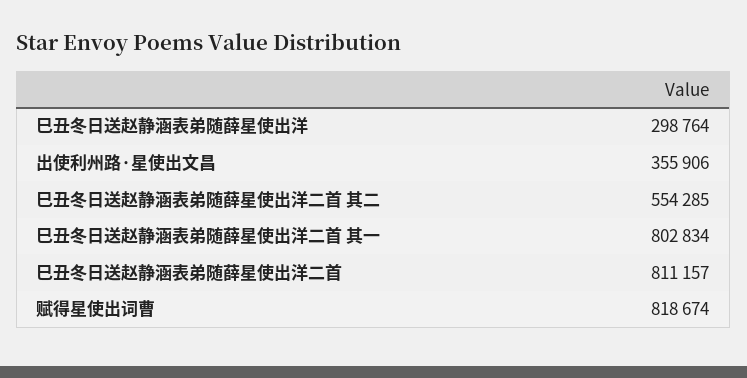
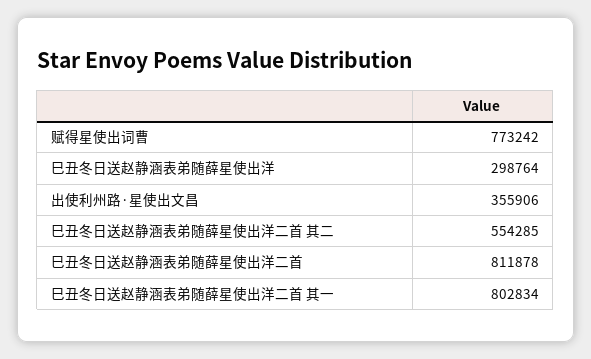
  {
    "巳丑冬日送赵静涵表弟随薛星使出洋": 298764,
    "出使利州路·星使出文昌": 355906,
    "巳丑冬日送赵静涵表弟随薛星使出洋二首 其二": 554285,
    "巳丑冬日送赵静涵表弟随薛星使出洋二首 其一": 802834,
-   "巳丑冬日送赵静涵表弟随薛星使出洋二首": 811157,
+   "巳丑冬日送赵静涵表弟随薛星使出洋二首": 811878,
-   "赋得星使出词曹": 818674
+   "赋得星使出词曹": 773242
  }

